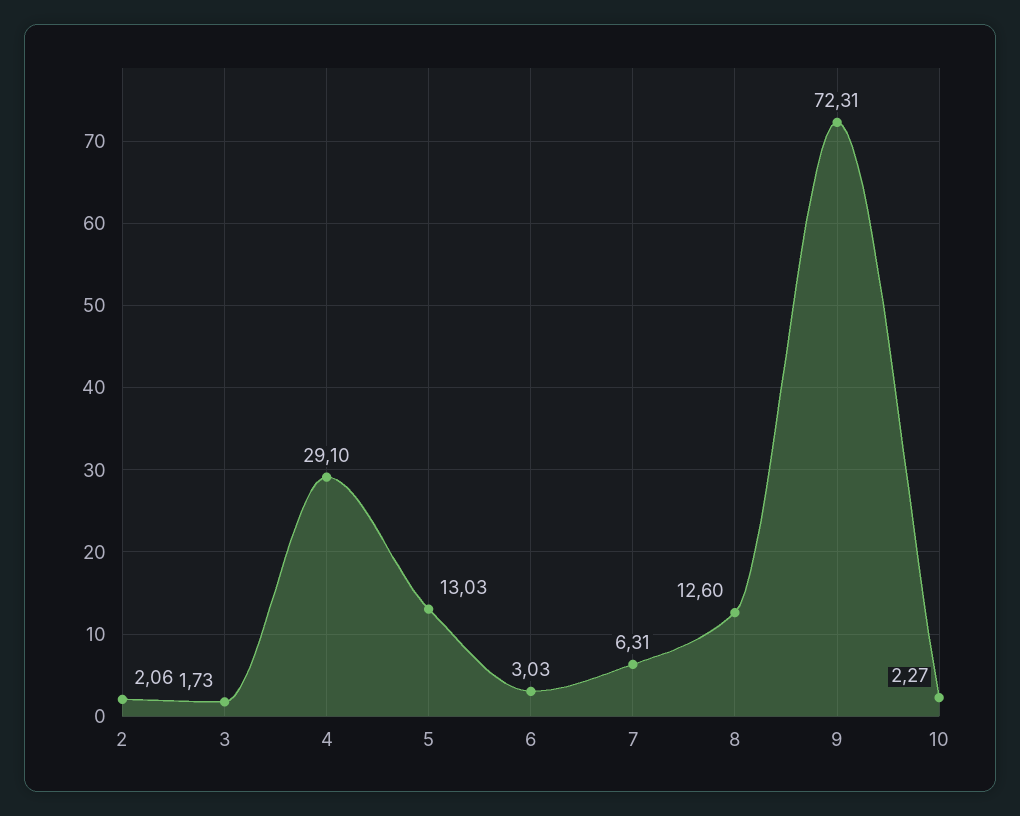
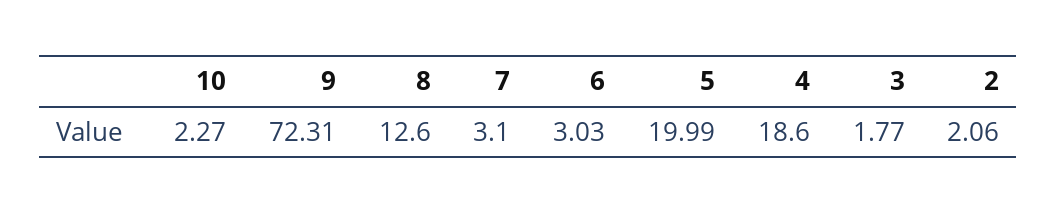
  {
    "2": 2.06,
-   "3": 1.73,
+   "3": 1.77,
-   "4": 29.1,
+   "4": 18.6,
-   "5": 13.03,
+   "5": 19.99,
    "6": 3.03,
-   "7": 6.31,
+   "7": 3.1,
    "8": 12.6,
    "9": 72.31,
    "10": 2.27
  }

